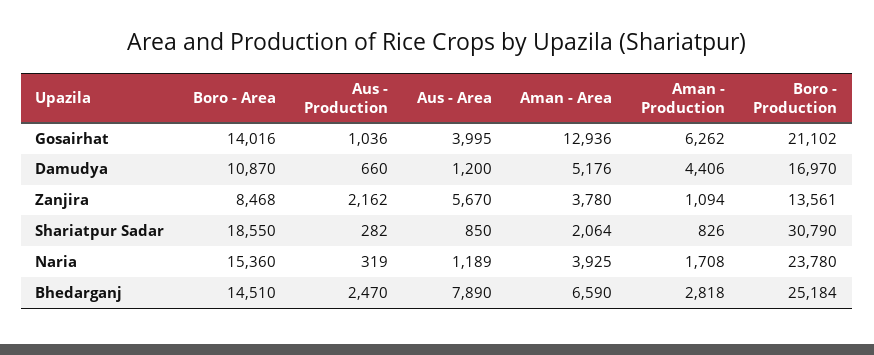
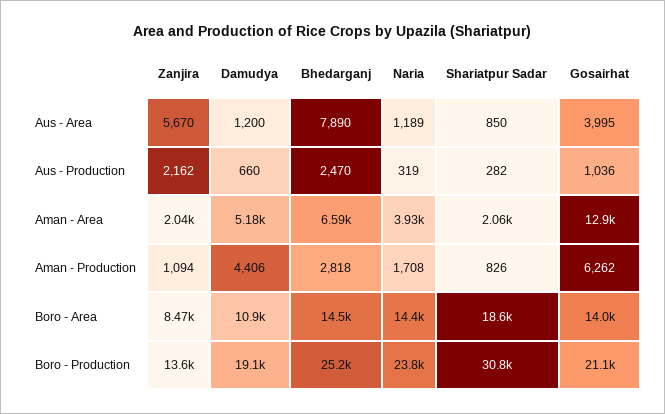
  {
    "Boro - Area": {
      "Gosairhat": 14016,
      "Damudya": 10870,
      "Zanjira": 8468,
      "Shariatpur Sadar": 18550,
-     "Naria": 15360,
+     "Naria": 14400,
      "Bhedarganj": 14510
    },
    "Aus - Production": {
      "Gosairhat": 1036,
      "Damudya": 660,
      "Zanjira": 2162,
      "Shariatpur Sadar": 282,
      "Naria": 319,
      "Bhedarganj": 2470
    },
    "Aus - Area": {
      "Gosairhat": 3995,
      "Damudya": 1200,
      "Zanjira": 5670,
      "Shariatpur Sadar": 850,
      "Naria": 1189,
      "Bhedarganj": 7890
    },
    "Aman - Area": {
      "Gosairhat": 12936,
      "Damudya": 5176,
-     "Zanjira": 3780,
+     "Zanjira": 2040,
      "Shariatpur Sadar": 2064,
      "Naria": 3925,
      "Bhedarganj": 6590
    },
    "Aman - Production": {
      "Gosairhat": 6262,
      "Damudya": 4406,
      "Zanjira": 1094,
      "Shariatpur Sadar": 826,
      "Naria": 1708,
      "Bhedarganj": 2818
    },
    "Boro - Production": {
      "Gosairhat": 21102,
-     "Damudya": 16970,
+     "Damudya": 19100,
      "Zanjira": 13561,
      "Shariatpur Sadar": 30790,
      "Naria": 23780,
      "Bhedarganj": 25184
    }
  }

